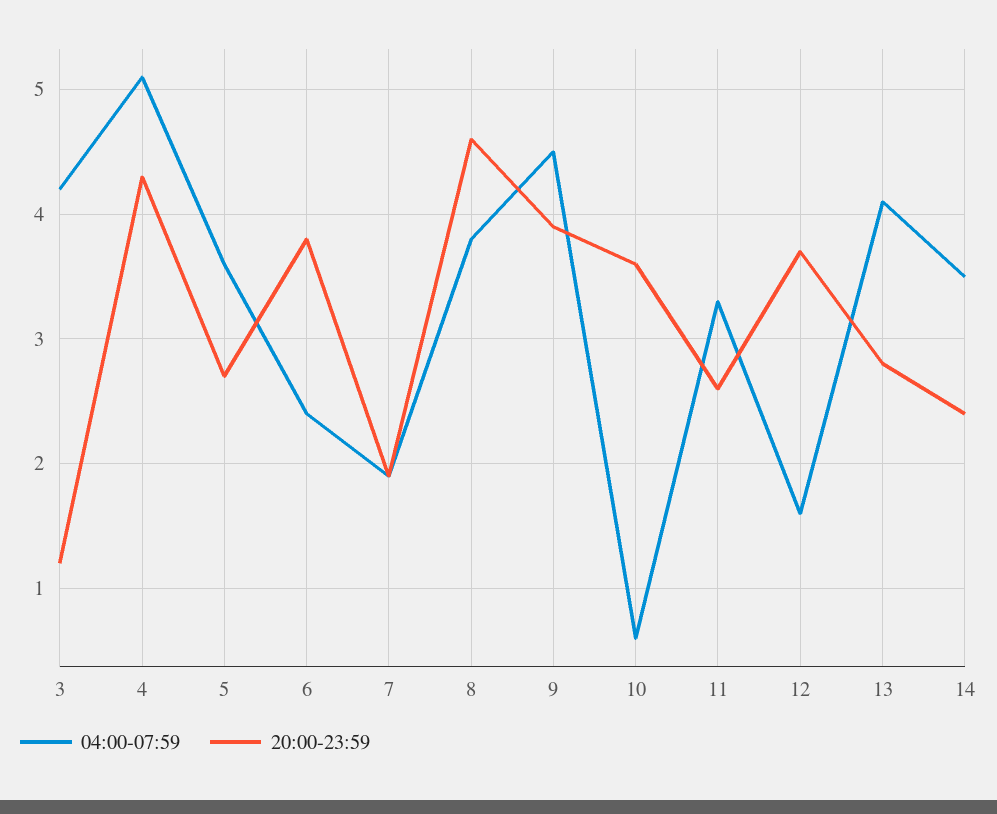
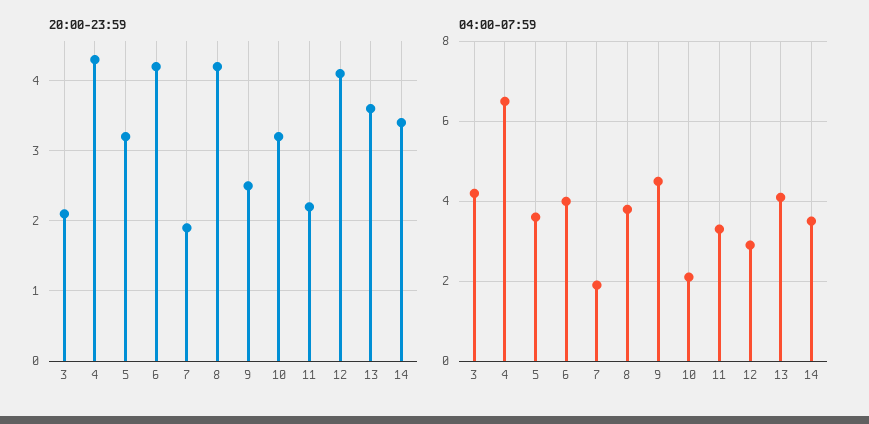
  {
    "04:00-07:59": {
      "3": 4.2,
-     "4": 5.1,
+     "4": 6.5,
      "5": 3.6,
-     "6": 2.4,
+     "6": 4,
      "7": 1.9,
      "8": 3.8,
      "9": 4.5,
-     "10": 0.6,
+     "10": 2,
      "11": 3.3,
-     "12": 1.6,
+     "12": 3,
      "13": 4.1,
      "14": 3.5
    },
    "20:00-23:59": {
-     "3": 1.2,
+     "3": 2.1,
      "4": 4.3,
-     "5": 2.7,
+     "5": 3.2,
-     "6": 3.8,
+     "6": 4.2,
      "7": 1.9,
-     "8": 4.6,
+     "8": 4.2,
-     "9": 3.9,
+     "9": 2.5,
-     "10": 3.6,
+     "10": 3.2,
-     "11": 2.6,
+     "11": 2.2,
-     "12": 3.7,
+     "12": 4.1,
-     "13": 2.8,
+     "13": 3.6,
-     "14": 2.4
+     "14": 3.4
    }
  }

